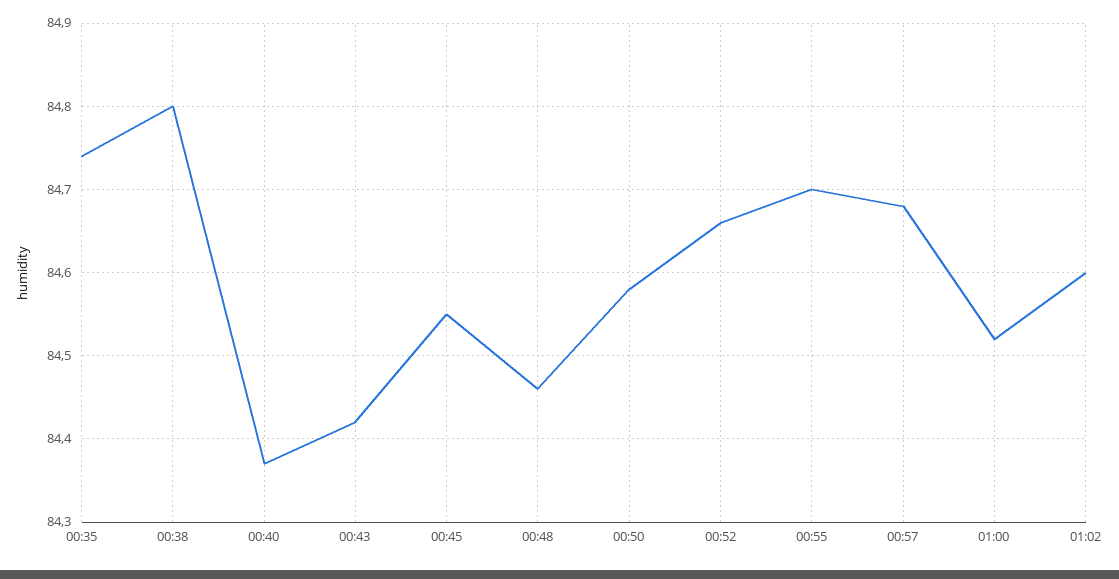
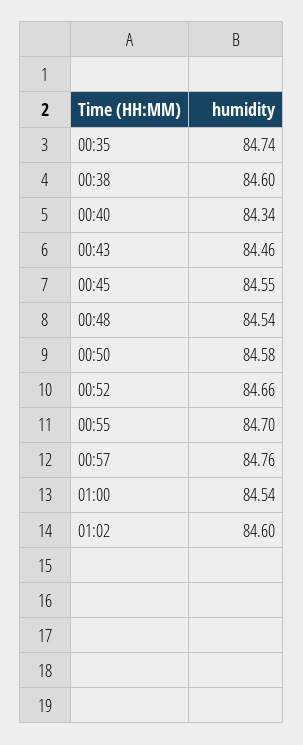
  {
    "00:35": 84.74,
-   "00:38": 84.8,
+   "00:38": 84.6,
-   "00:40": 84.37,
+   "00:40": 84.34,
-   "00:43": 84.42,
+   "00:43": 84.46,
    "00:45": 84.55,
-   "00:48": 84.46,
+   "00:48": 84.54,
    "00:50": 84.58,
    "00:52": 84.66,
    "00:55": 84.7,
-   "00:57": 84.68,
+   "00:57": 84.76,
-   "01:00": 84.52,
+   "01:00": 84.54,
    "01:02": 84.6
  }

